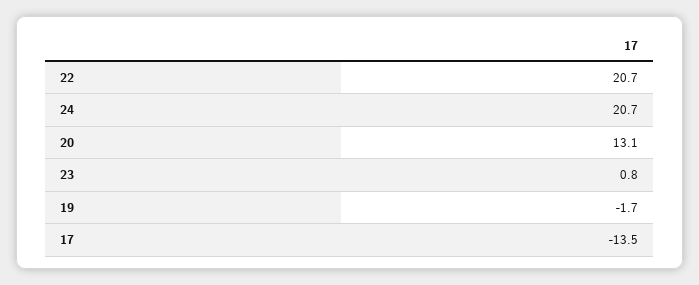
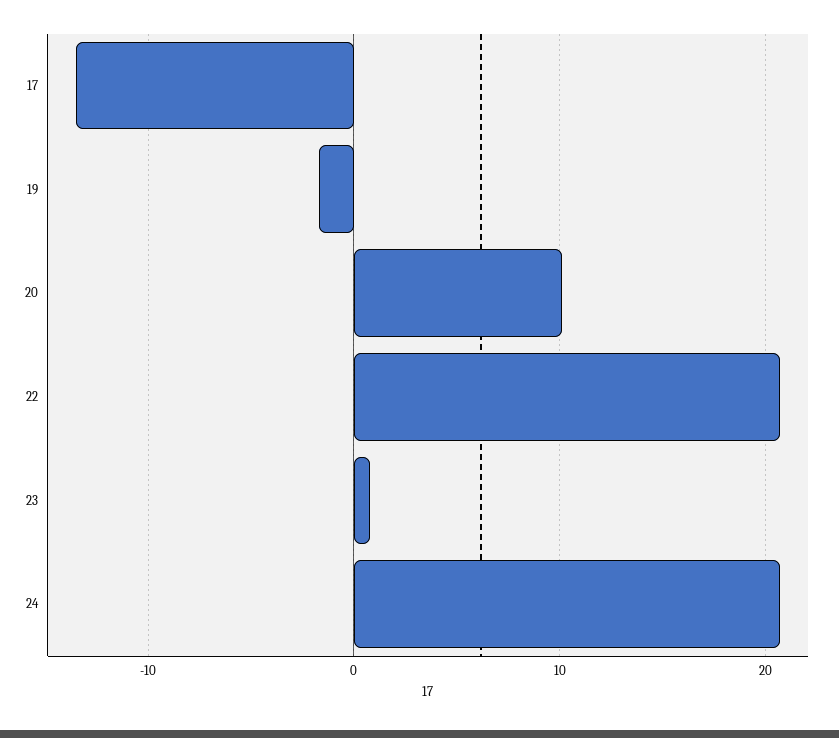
  {
    "22": 20.7,
    "24": 20.7,
-   "20": 13.1,
+   "20": 10,
    "23": 0.8,
    "19": -1.7,
    "17": -13.5
  }

